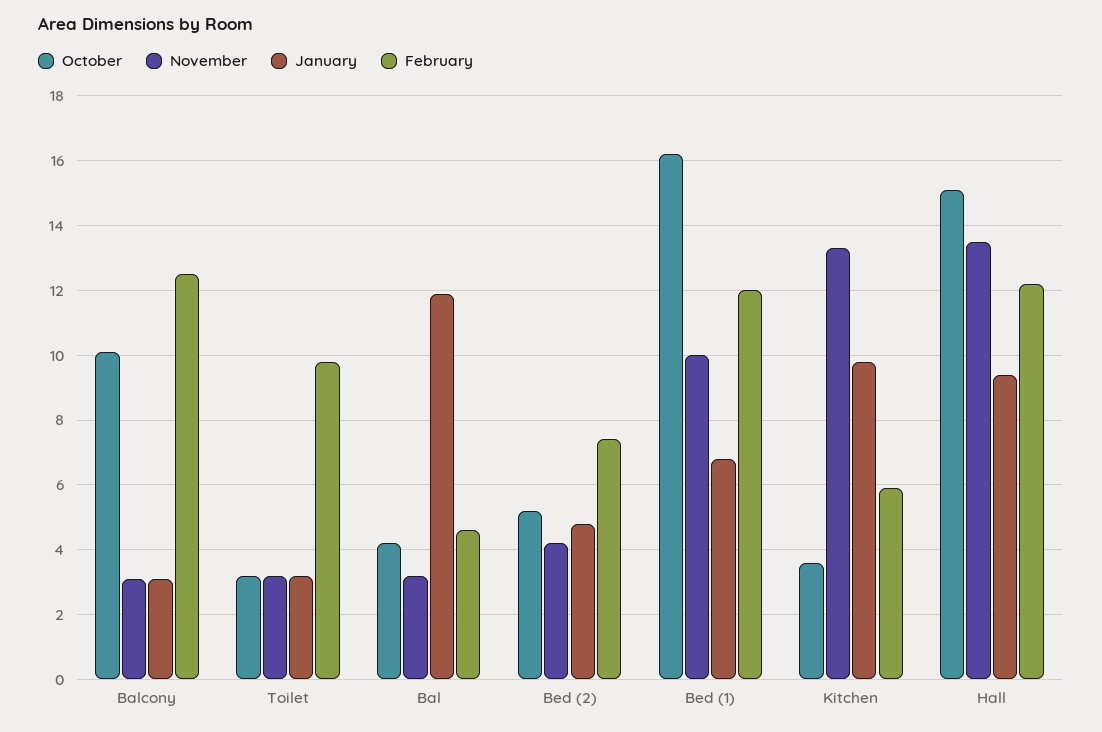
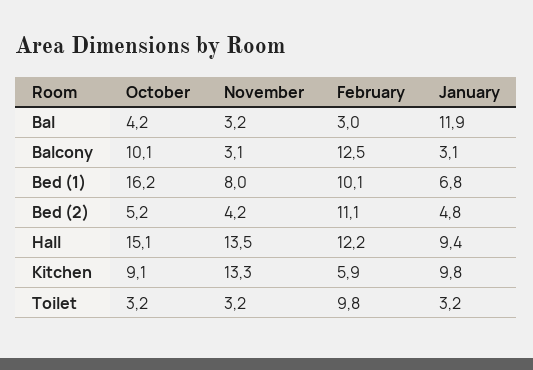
  {
    "October": {
      "Balcony": 10.1,
      "Toilet": 3.2,
      "Bal": 4.2,
      "Bed (2)": 5.2,
      "Bed (1)": 16.2,
-     "Kitchen": 3.5,
+     "Kitchen": 9.1,
      "Hall": 15.1
    },
    "November": {
      "Balcony": 3.1,
      "Toilet": 3.2,
      "Bal": 3.2,
      "Bed (2)": 4.2,
-     "Bed (1)": 10,
+     "Bed (1)": 8,
      "Kitchen": 13.3,
      "Hall": 13.5
    },
    "January": {
      "Balcony": 3.1,
      "Toilet": 3.2,
      "Bal": 11.9,
      "Bed (2)": 4.8,
      "Bed (1)": 6.8,
      "Kitchen": 9.8,
      "Hall": 9.4
    },
    "February": {
      "Balcony": 12.5,
      "Toilet": 9.8,
-     "Bal": 4.5,
+     "Bal": 3,
-     "Bed (2)": 7.5,
+     "Bed (2)": 11.1,
-     "Bed (1)": 12,
+     "Bed (1)": 10.1,
      "Kitchen": 5.9,
      "Hall": 12.2
    }
  }

